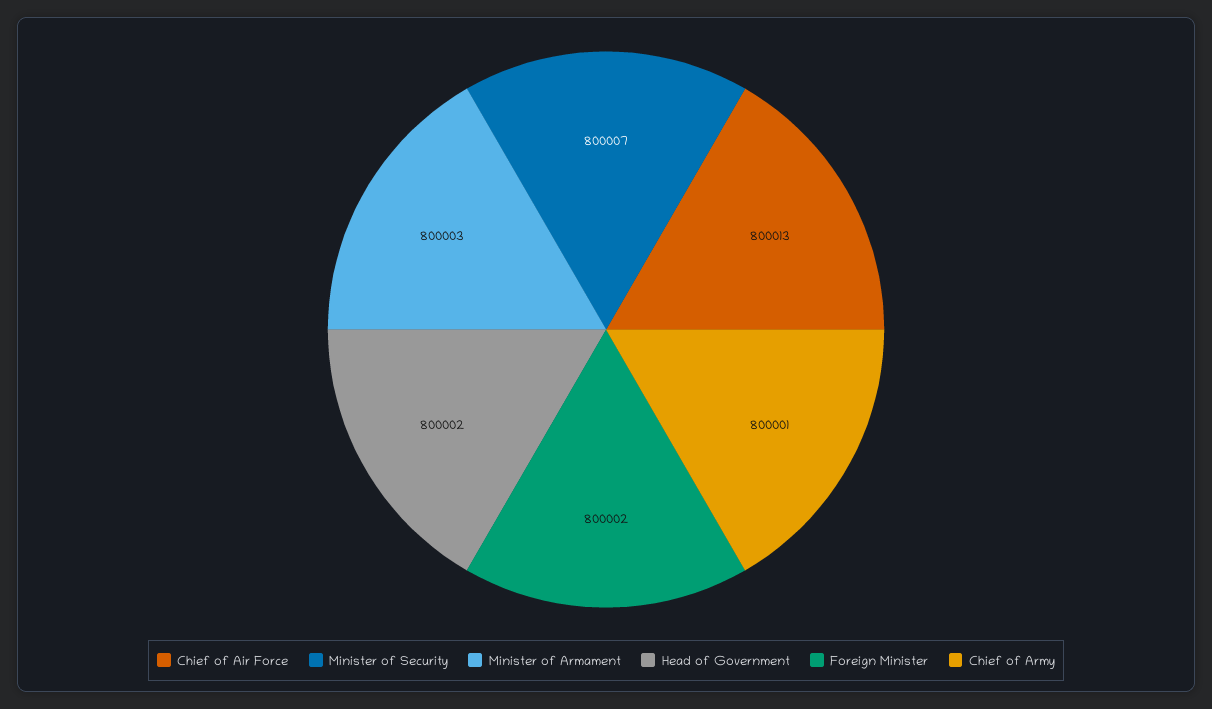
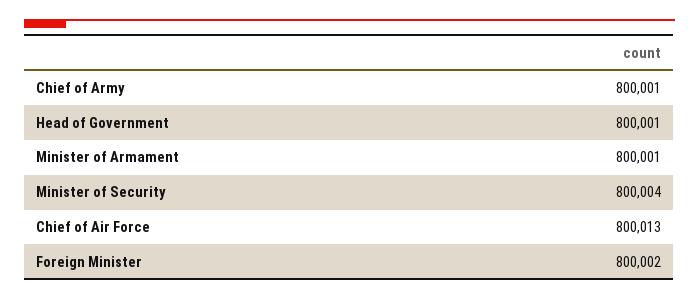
  {
    "Chief of Air Force": 800013,
-   "Minister of Security": 800007,
+   "Minister of Security": 800004,
-   "Minister of Armament": 800003,
+   "Minister of Armament": 800001,
-   "Head of Government": 800002,
+   "Head of Government": 800001,
    "Foreign Minister": 800002,
    "Chief of Army": 800001
  }

